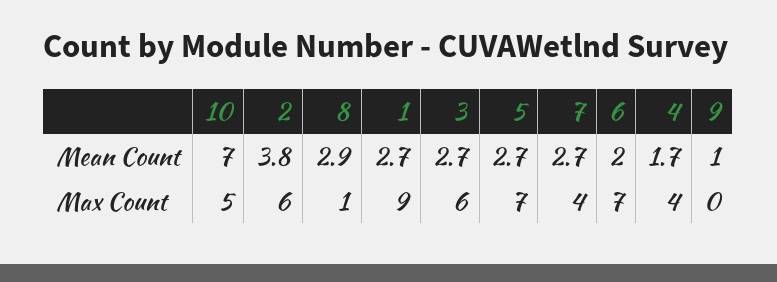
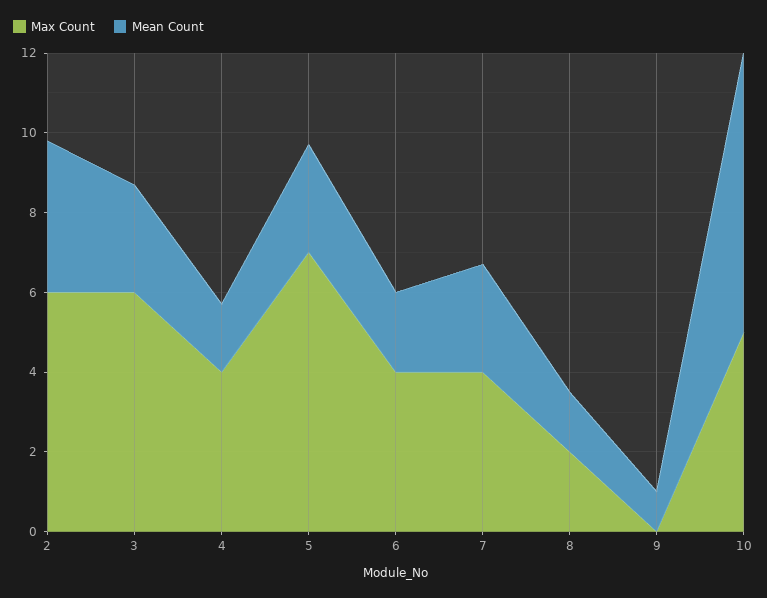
  {
    "Mean Count": {
      "10": 7,
      "2": 3.8,
-     "8": 2.9,
+     "8": 1.5,
-     "1": 2.7,
      "3": 2.7,
      "5": 2.7,
      "7": 2.7,
      "6": 2,
      "4": 1.7,
      "9": 1
    },
    "Max Count": {
      "10": 5,
      "2": 6,
-     "8": 1,
+     "8": 2,
-     "1": 9,
      "3": 6,
      "5": 7,
      "7": 4,
-     "6": 7,
+     "6": 4,
      "4": 4,
      "9": 0
    }
  }

